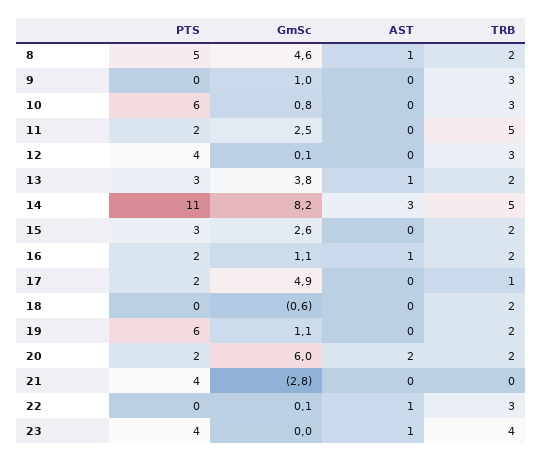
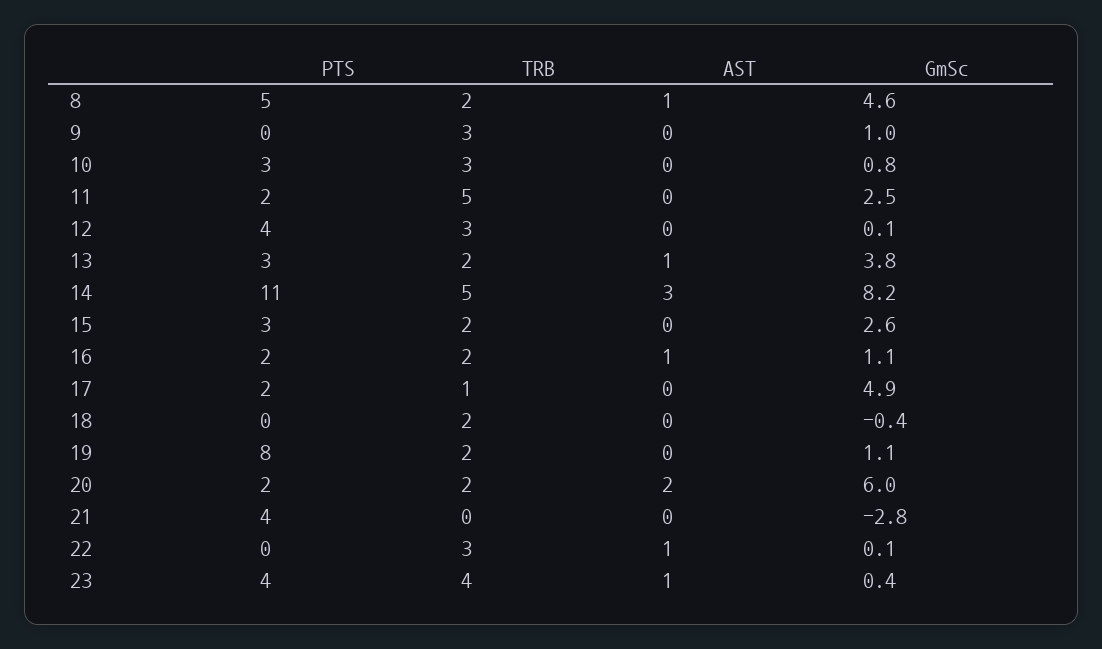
  {
    "PTS": {
      "8": 5,
      "9": 0,
-     "10": 6,
+     "10": 3,
      "11": 2,
      "12": 4,
      "13": 3,
      "14": 11,
      "15": 3,
      "16": 2,
      "17": 2,
      "18": 0,
-     "19": 6,
+     "19": 8,
      "20": 2,
      "21": 4,
      "22": 0,
      "23": 4
    },
    "GmSc": {
      "8": 4.6,
      "9": 1,
      "10": 0.8,
      "11": 2.5,
      "12": 0.1,
      "13": 3.8,
      "14": 8.2,
      "15": 2.6,
      "16": 1.1,
      "17": 4.9,
-     "18": -0.6,
+     "18": -0.4,
      "19": 1.1,
      "20": 6,
      "21": -2.8,
      "22": 0.1,
-     "23": 0
+     "23": 0.4
    },
    "AST": {
      "8": 1,
      "9": 0,
      "10": 0,
      "11": 0,
      "12": 0,
      "13": 1,
      "14": 3,
      "15": 0,
      "16": 1,
      "17": 0,
      "18": 0,
      "19": 0,
      "20": 2,
      "21": 0,
      "22": 1,
      "23": 1
    },
    "TRB": {
      "8": 2,
      "9": 3,
      "10": 3,
      "11": 5,
      "12": 3,
      "13": 2,
      "14": 5,
      "15": 2,
      "16": 2,
      "17": 1,
      "18": 2,
      "19": 2,
      "20": 2,
      "21": 0,
      "22": 3,
      "23": 4
    }
  }

